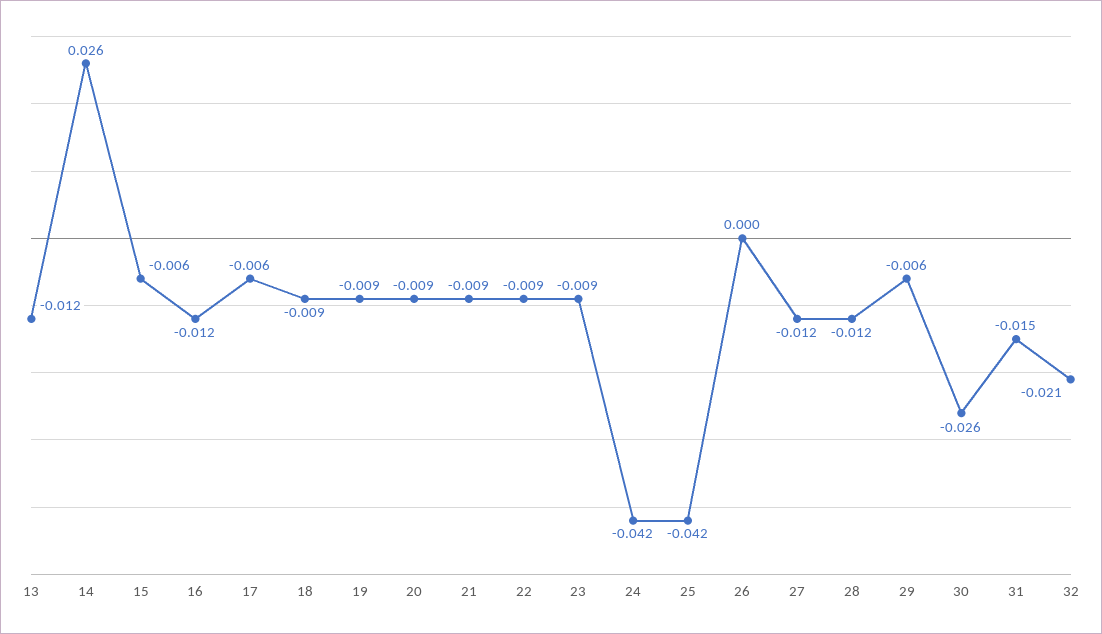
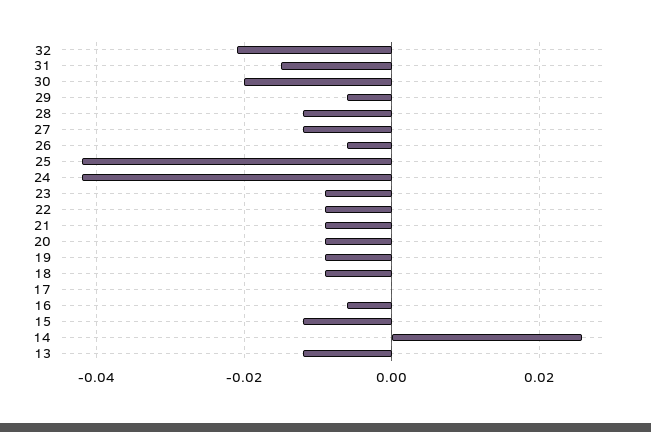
  {
    "13": -0.012,
    "14": 0.026,
-   "15": -0.006,
+   "15": -0.012,
-   "16": -0.012,
+   "16": -0.006,
-   "17": -0.006,
+   "17": 0,
    "18": -0.009,
    "19": -0.009,
    "20": -0.009,
    "21": -0.009,
    "22": -0.009,
    "23": -0.009,
    "24": -0.042,
    "25": -0.042,
-   "26": 0,
+   "26": -0.006,
    "27": -0.012,
    "28": -0.012,
    "29": -0.006,
-   "30": -0.026,
+   "30": -0.02,
    "31": -0.015,
    "32": -0.021
  }

